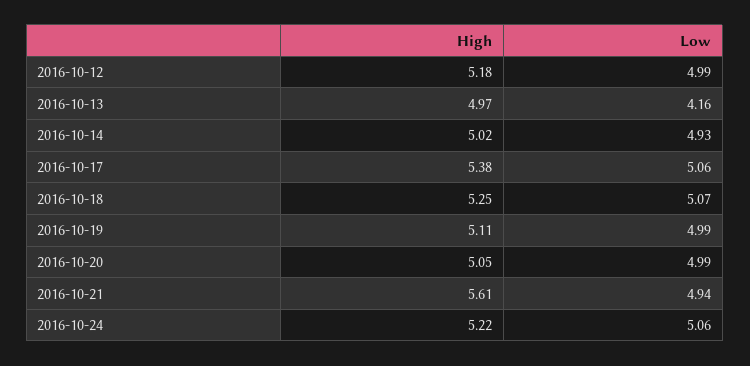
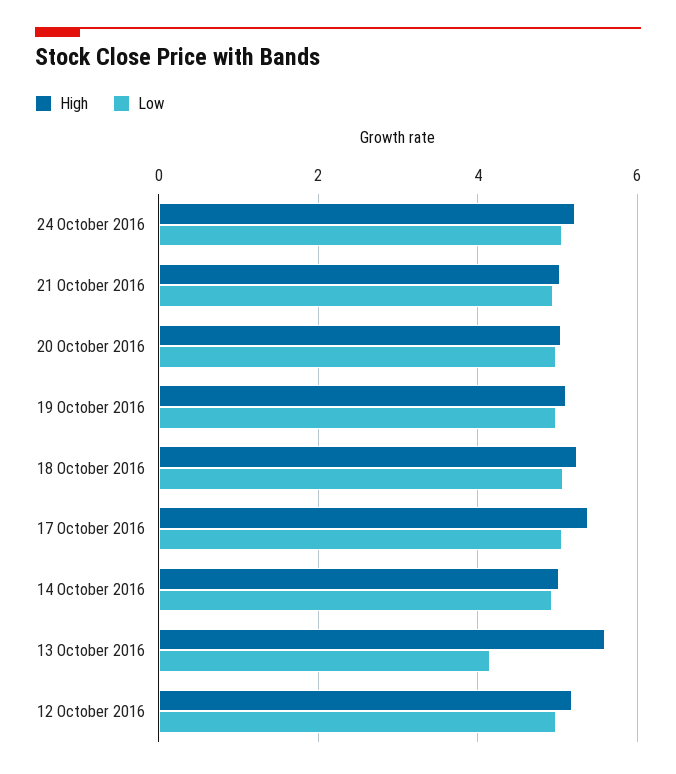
  {
    "High": {
      "2016-10-12": 5.18,
-     "2016-10-13": 4.97,
+     "2016-10-13": 5.6,
      "2016-10-14": 5.02,
      "2016-10-17": 5.38,
      "2016-10-18": 5.25,
      "2016-10-19": 5.11,
      "2016-10-20": 5.05,
-     "2016-10-21": 5.61,
+     "2016-10-21": 5,
      "2016-10-24": 5.22
    },
    "Low": {
      "2016-10-12": 4.99,
      "2016-10-13": 4.16,
      "2016-10-14": 4.93,
      "2016-10-17": 5.06,
      "2016-10-18": 5.07,
      "2016-10-19": 4.99,
      "2016-10-20": 4.99,
      "2016-10-21": 4.94,
      "2016-10-24": 5.06
    }
  }

